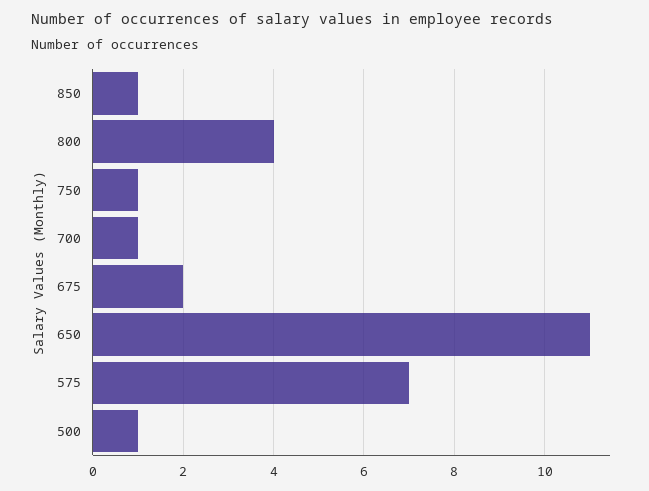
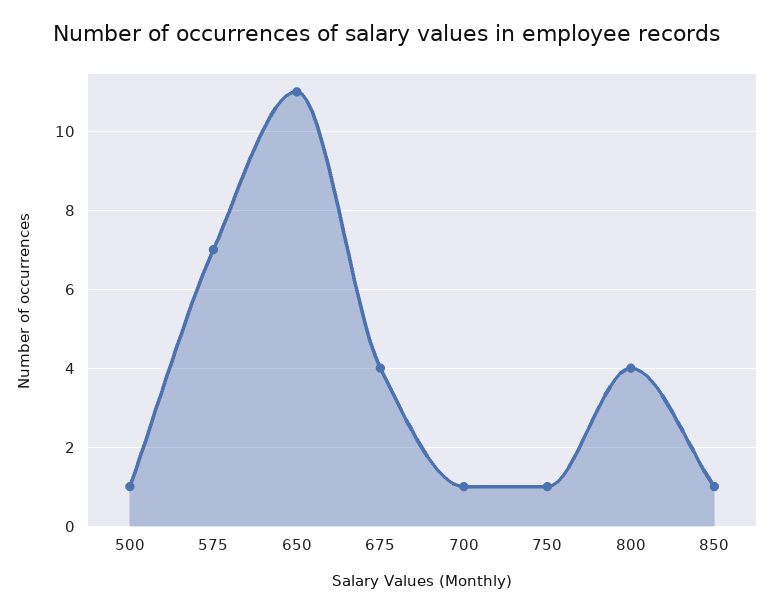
  {
    "850": 1,
    "800": 4,
    "750": 1,
    "700": 1,
-   "675": 2,
+   "675": 4,
    "650": 11,
    "575": 7,
    "500": 1
  }

